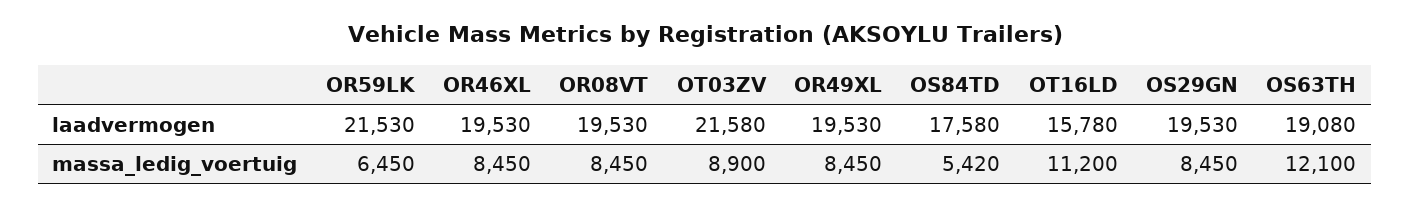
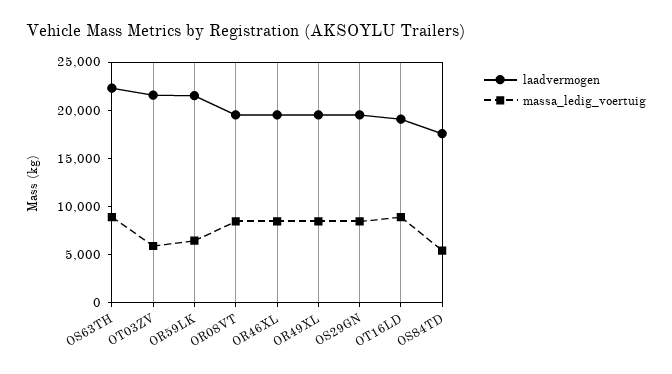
  {
    "laadvermogen": {
      "OR59LK": 21530,
      "OR46XL": 19530,
      "OR08VT": 19530,
      "OT03ZV": 21580,
      "OR49XL": 19530,
      "OS84TD": 17580,
-     "OT16LD": 15780,
+     "OT16LD": 19000,
      "OS29GN": 19530,
-     "OS63TH": 19080
+     "OS63TH": 22000
    },
    "massa_ledig_voertuig": {
      "OR59LK": 6450,
      "OR46XL": 8450,
      "OR08VT": 8450,
-     "OT03ZV": 8900,
+     "OT03ZV": 6000,
      "OR49XL": 8450,
      "OS84TD": 5420,
-     "OT16LD": 11200,
+     "OT16LD": 9000,
      "OS29GN": 8450,
-     "OS63TH": 12100
+     "OS63TH": 9000
    }
  }

